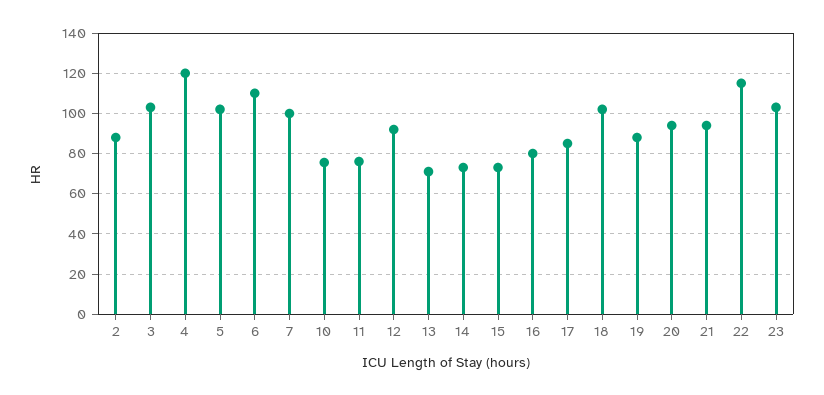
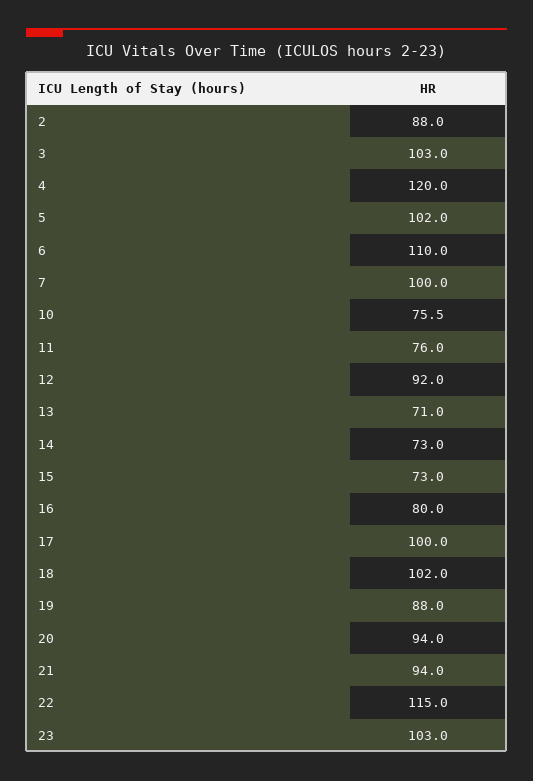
  {
    "2": 88,
    "3": 103,
    "4": 120,
    "5": 102,
    "6": 110,
    "7": 100,
    "10": 75.5,
    "11": 76,
    "12": 92,
    "13": 71,
    "14": 73,
    "15": 73,
    "16": 80,
-   "17": 85,
+   "17": 100,
    "18": 102,
    "19": 88,
    "20": 94,
    "21": 94,
    "22": 115,
    "23": 103
  }

